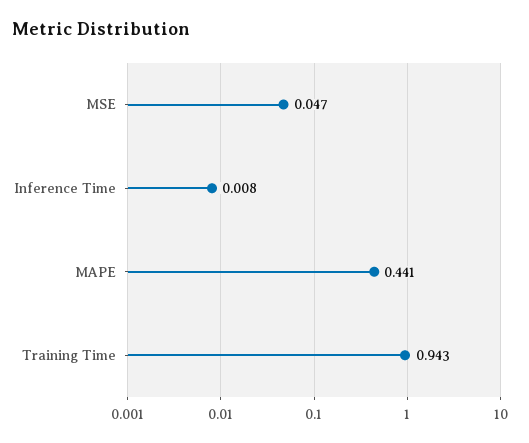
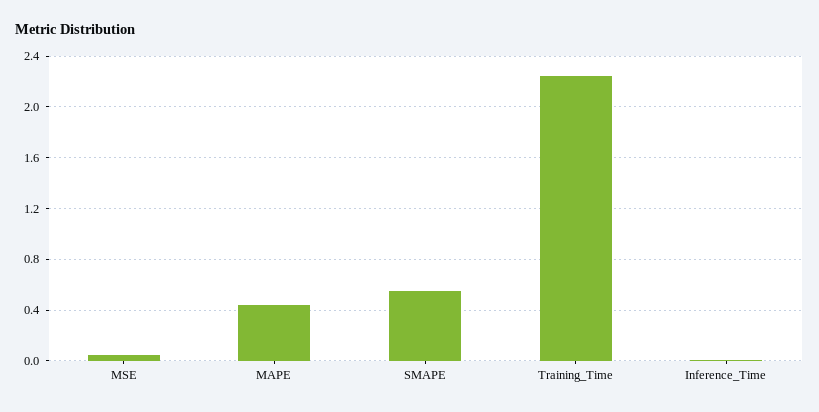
  {
    "MSE": 0.047,
    "Inference Time": 0.008,
    "MAPE": 0.441,
-   "Training Time": 0.943
+   "Training Time": 2.25,
+   "SMAPE": 0.55
  }

